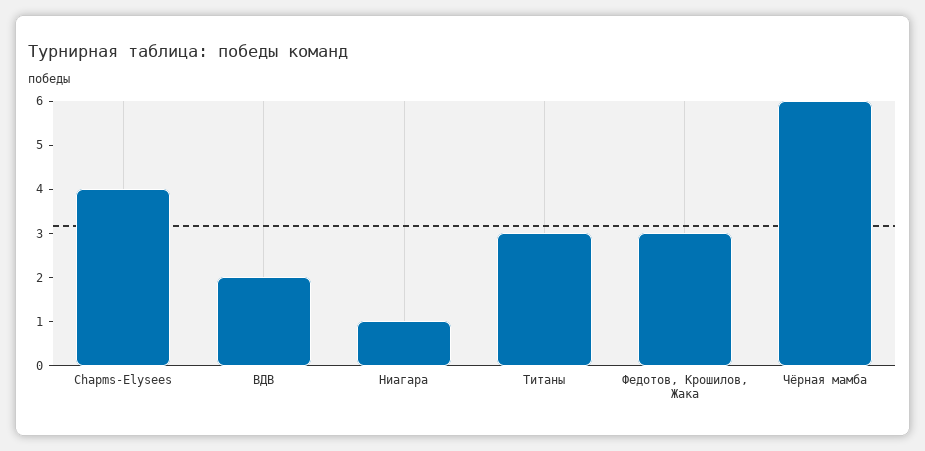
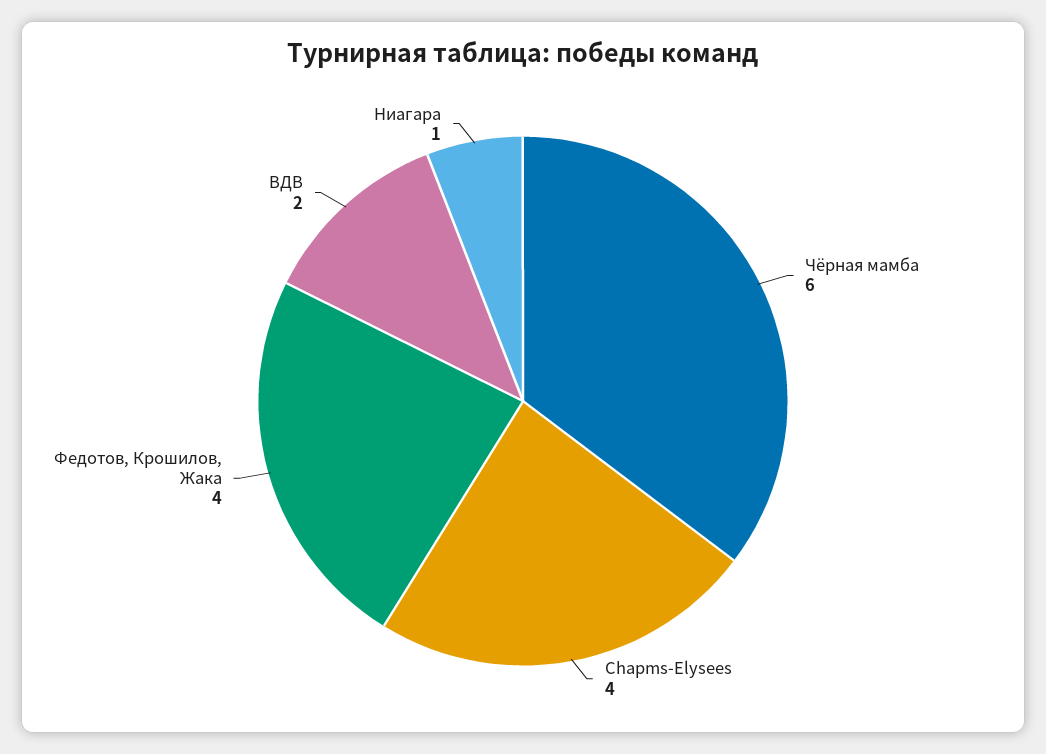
  {
    "Chapms-Elysees": 4,
    "ВДВ": 2,
    "Ниагара": 1,
-   "Титаны": 3,
-   "Федотов, Крошилов, Жака": 3,
+   "Федотов, Крошилов, Жака": 4,
    "Чёрная мамба": 6
  }

